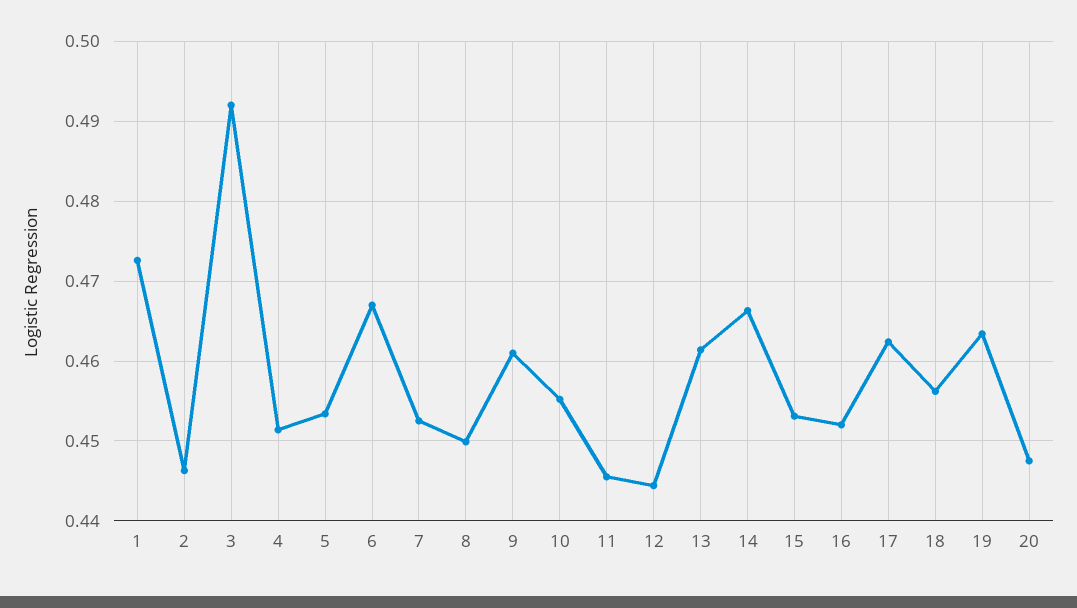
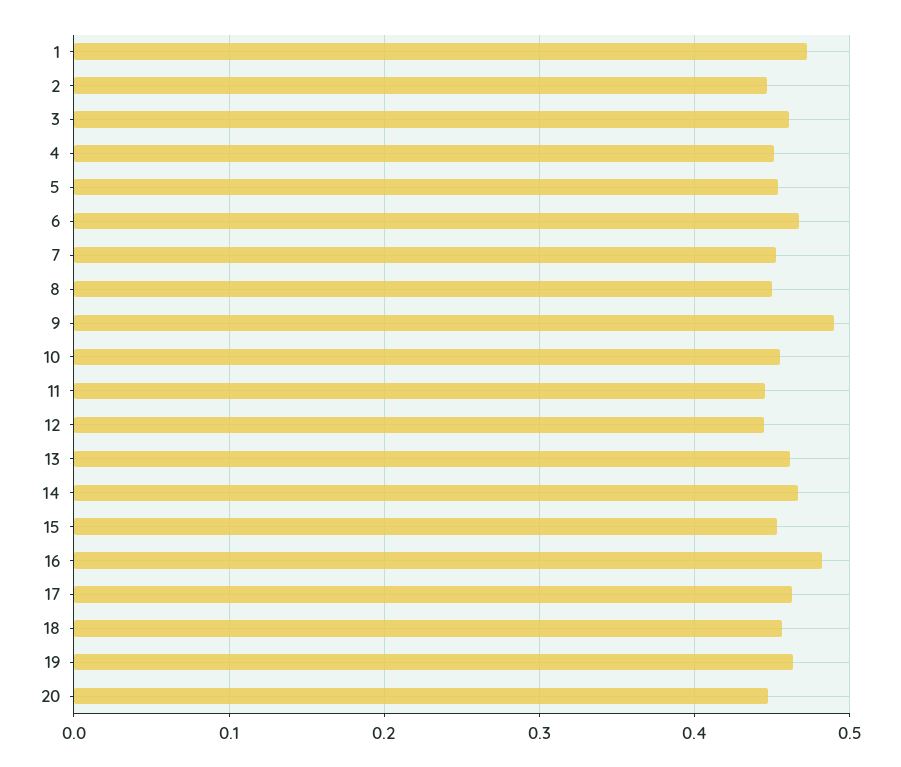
  {
    "1": 0.473,
    "2": 0.446,
-   "3": 0.492,
+   "3": 0.46,
    "4": 0.451,
    "5": 0.453,
    "6": 0.467,
    "7": 0.453,
    "8": 0.45,
-   "9": 0.461,
+   "9": 0.49,
    "10": 0.455,
    "11": 0.446,
    "12": 0.444,
    "13": 0.461,
    "14": 0.466,
    "15": 0.453,
-   "16": 0.452,
+   "16": 0.48,
    "17": 0.462,
    "18": 0.456,
    "19": 0.463,
    "20": 0.448
  }

